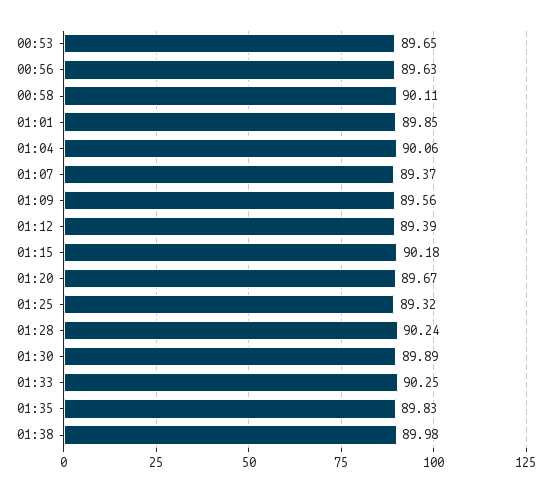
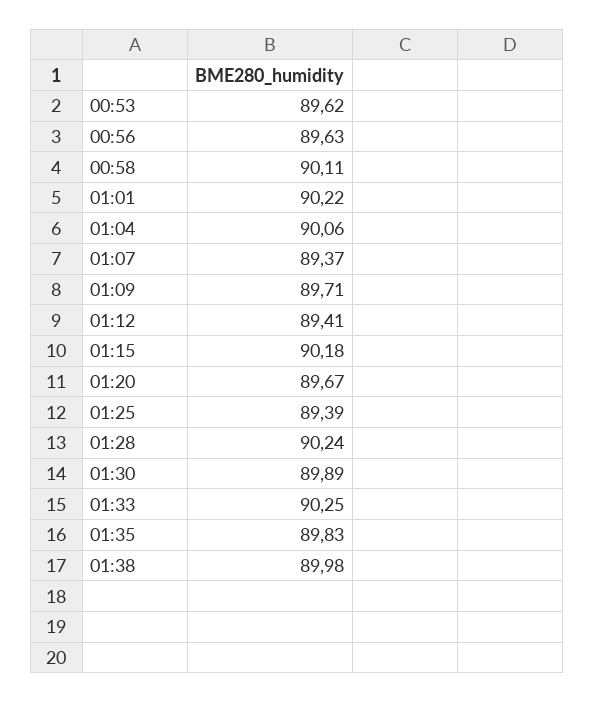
  {
-   "00:53": 89.65,
+   "00:53": 89.62,
    "00:56": 89.63,
    "00:58": 90.11,
-   "01:01": 89.85,
+   "01:01": 90.22,
    "01:04": 90.06,
    "01:07": 89.37,
-   "01:09": 89.56,
+   "01:09": 89.71,
-   "01:12": 89.39,
+   "01:12": 89.41,
    "01:15": 90.18,
    "01:20": 89.67,
-   "01:25": 89.32,
+   "01:25": 89.39,
    "01:28": 90.24,
    "01:30": 89.89,
    "01:33": 90.25,
    "01:35": 89.83,
    "01:38": 89.98
  }

